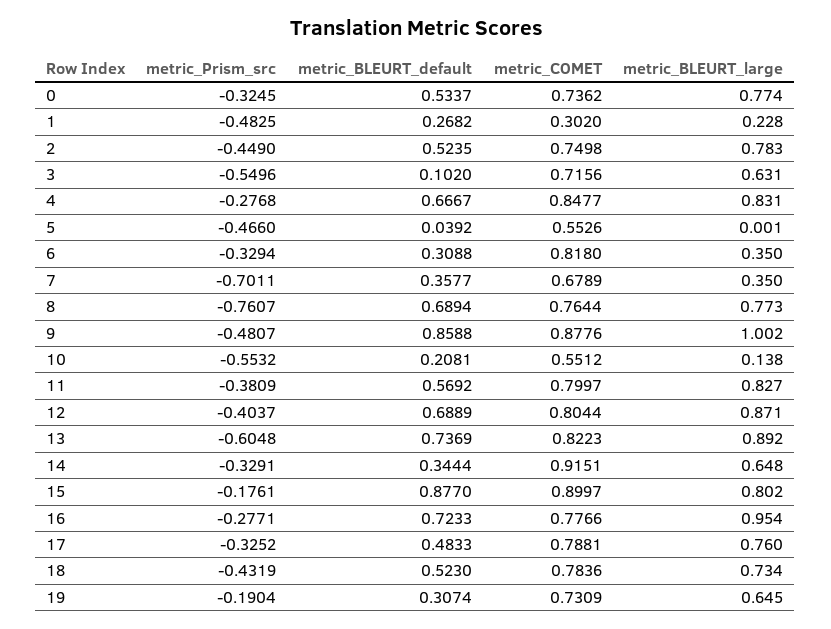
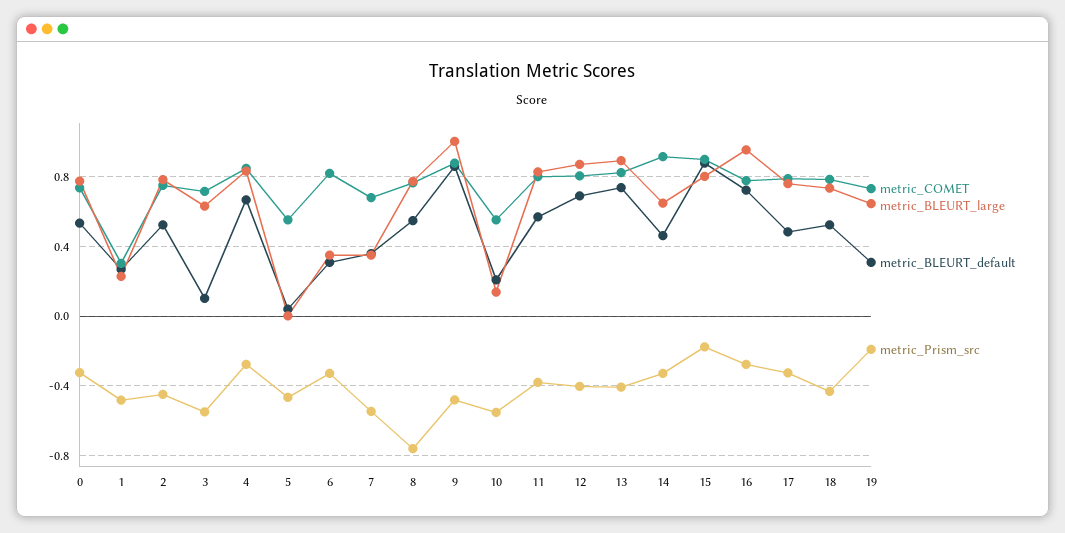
  {
    "metric_Prism_src": {
      "0": -0.3245,
      "1": -0.4825,
      "2": -0.449,
      "3": -0.5496,
      "4": -0.2768,
      "5": -0.466,
      "6": -0.3294,
-     "7": -0.7011,
+     "7": -0.55,
      "8": -0.7607,
      "9": -0.4807,
      "10": -0.5532,
      "11": -0.3809,
      "12": -0.4037,
-     "13": -0.6048,
+     "13": -0.4,
      "14": -0.3291,
      "15": -0.1761,
      "16": -0.2771,
      "17": -0.3252,
      "18": -0.4319,
      "19": -0.1904
    },
    "metric_BLEURT_default": {
      "0": 0.5337,
      "1": 0.2682,
      "2": 0.5235,
      "3": 0.102,
      "4": 0.6667,
      "5": 0.0392,
      "6": 0.3088,
      "7": 0.3577,
-     "8": 0.6894,
+     "8": 0.55,
      "9": 0.8588,
      "10": 0.2081,
      "11": 0.5692,
      "12": 0.6889,
      "13": 0.7369,
-     "14": 0.3444,
+     "14": 0.45,
      "15": 0.877,
      "16": 0.7233,
      "17": 0.4833,
      "18": 0.523,
      "19": 0.3074
    },
    "metric_COMET": {
      "0": 0.7362,
      "1": 0.302,
      "2": 0.7498,
      "3": 0.7156,
      "4": 0.8477,
      "5": 0.5526,
      "6": 0.818,
      "7": 0.6789,
      "8": 0.7644,
      "9": 0.8776,
      "10": 0.5512,
      "11": 0.7997,
      "12": 0.8044,
      "13": 0.8223,
      "14": 0.9151,
      "15": 0.8997,
      "16": 0.7766,
      "17": 0.7881,
      "18": 0.7836,
      "19": 0.7309
    },
    "metric_BLEURT_large": {
      "0": 0.774,
      "1": 0.228,
      "2": 0.783,
      "3": 0.631,
      "4": 0.831,
      "5": 0.001,
      "6": 0.35,
      "7": 0.35,
      "8": 0.773,
      "9": 1.002,
      "10": 0.138,
      "11": 0.827,
      "12": 0.871,
      "13": 0.892,
      "14": 0.648,
      "15": 0.802,
      "16": 0.954,
      "17": 0.76,
      "18": 0.734,
      "19": 0.645
    }
  }

